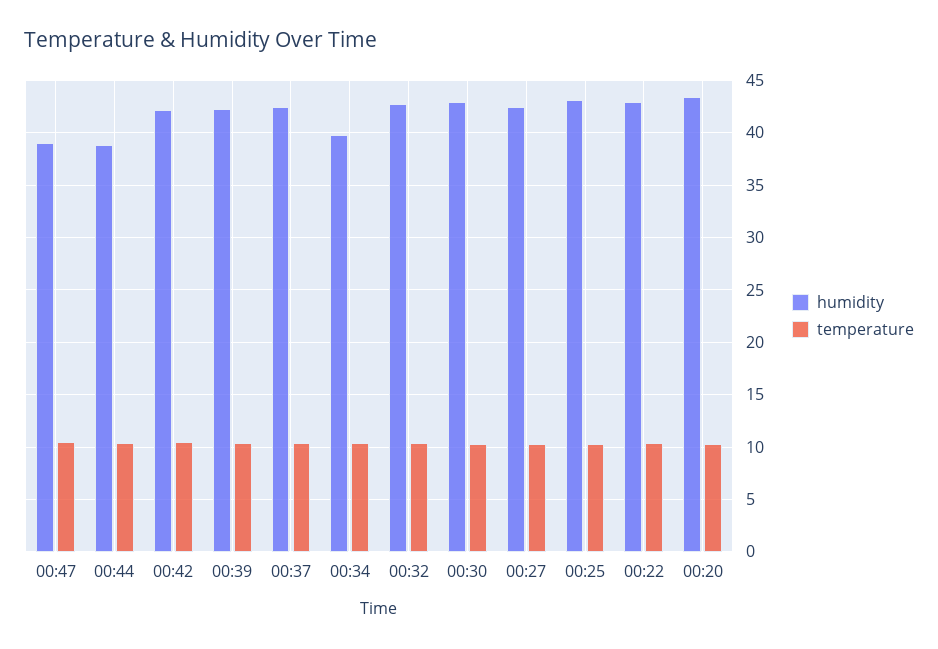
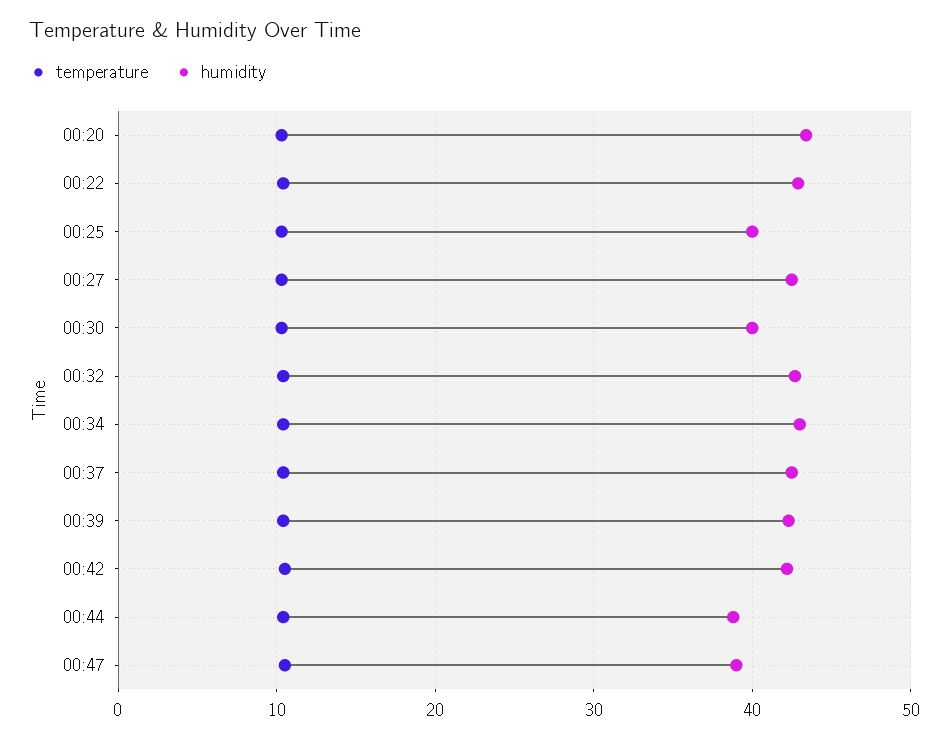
  {
    "humidity": {
      "00:47": 39,
      "00:44": 39,
      "00:42": 42,
      "00:39": 42,
      "00:37": 43,
-     "00:34": 40,
+     "00:34": 43,
      "00:32": 43,
-     "00:30": 43,
+     "00:30": 40,
      "00:27": 43,
-     "00:25": 43,
+     "00:25": 40,
      "00:22": 43,
      "00:20": 43
    },
    "temperature": {
      "00:47": 11,
      "00:44": 10,
      "00:42": 11,
      "00:39": 10,
      "00:37": 10,
      "00:34": 10,
      "00:32": 10,
      "00:30": 10,
      "00:27": 10,
      "00:25": 10,
      "00:22": 10,
      "00:20": 10
    }
  }

